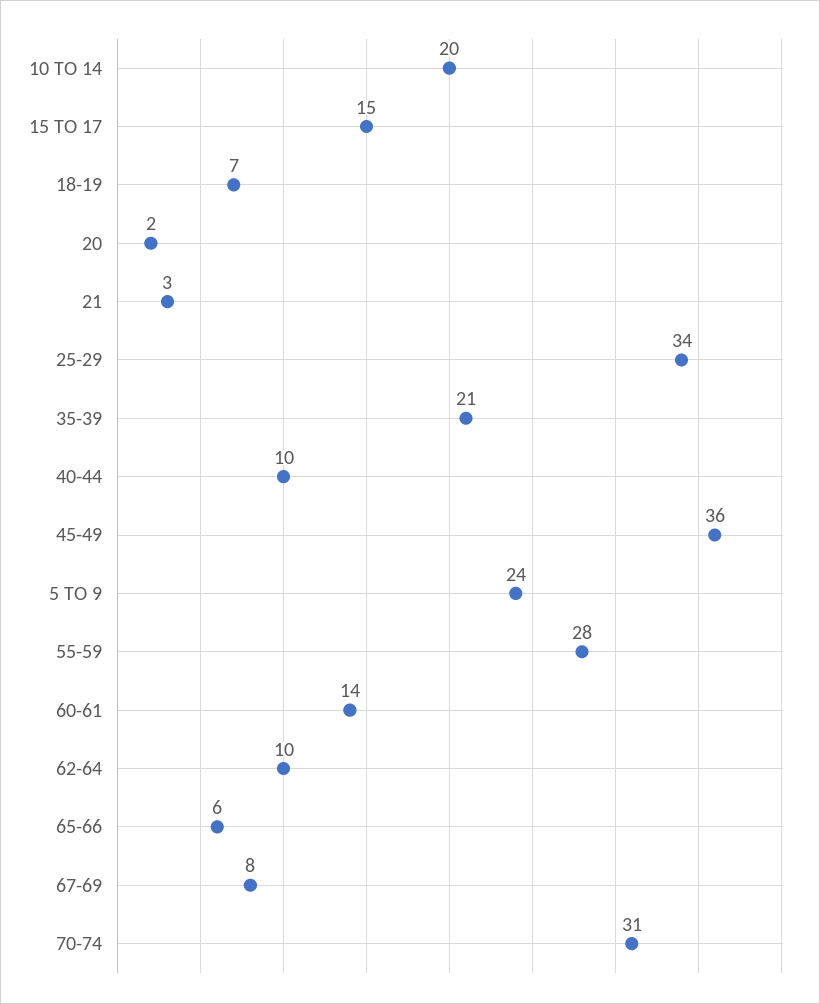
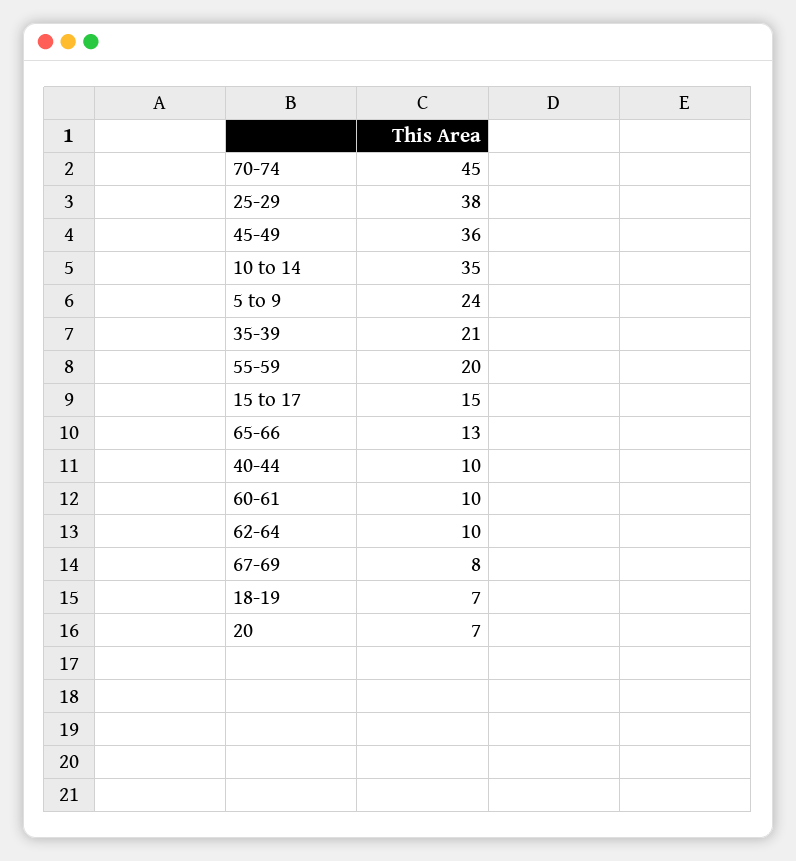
  {
-   "10 TO 14": 20,
+   "10 TO 14": 35,
    "15 TO 17": 15,
    "18-19": 7,
-   "20": 2,
+   "20": 7,
-   "21": 3,
-   "25-29": 34,
+   "25-29": 38,
    "35-39": 21,
    "40-44": 10,
    "45-49": 36,
    "5 TO 9": 24,
-   "55-59": 28,
+   "55-59": 20,
-   "60-61": 14,
+   "60-61": 10,
    "62-64": 10,
-   "65-66": 6,
+   "65-66": 13,
    "67-69": 8,
-   "70-74": 31
+   "70-74": 45
  }

